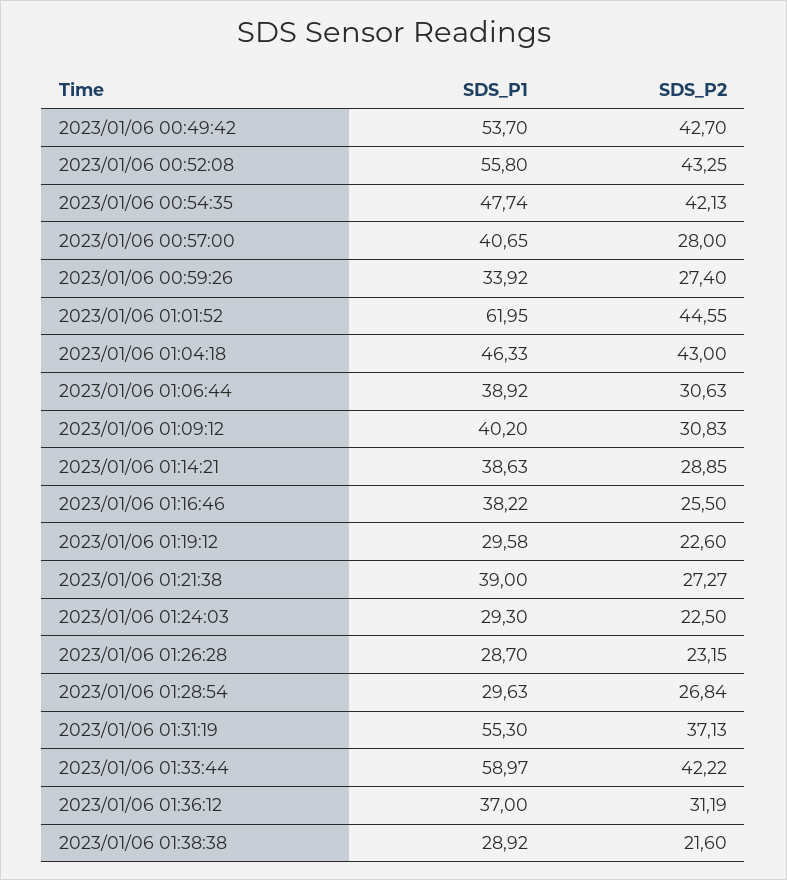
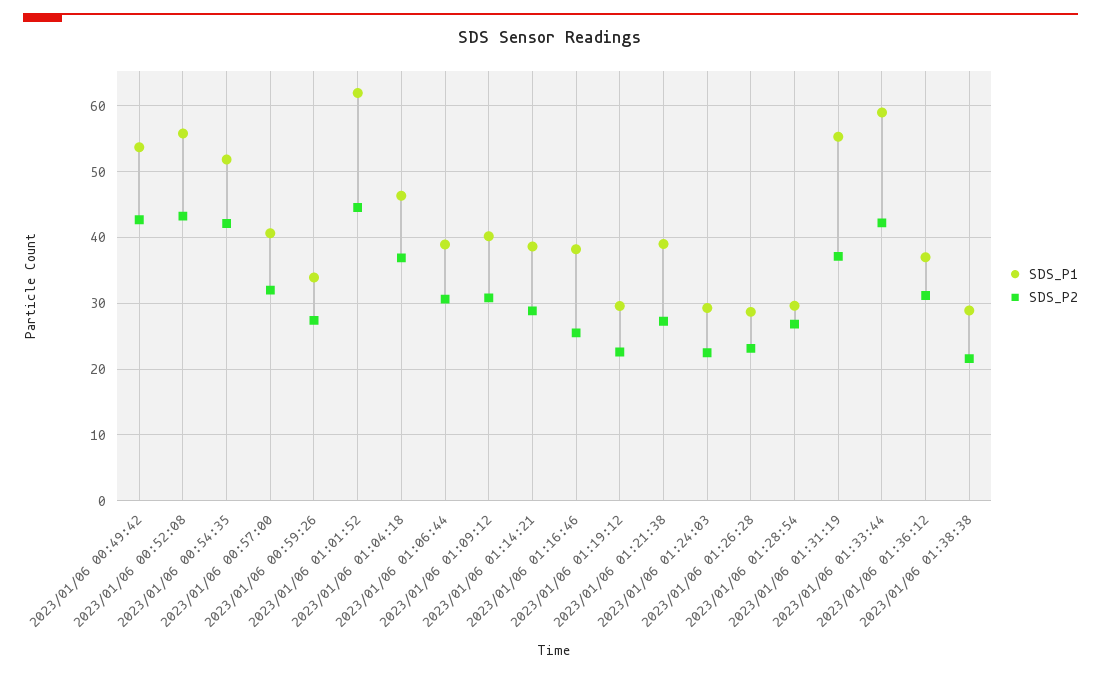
  {
    "SDS_P1": {
      "2023/01/06 00:49:42": 53.7,
      "2023/01/06 00:52:08": 55.8,
-     "2023/01/06 00:54:35": 47.74,
+     "2023/01/06 00:54:35": 52,
      "2023/01/06 00:57:00": 40.65,
      "2023/01/06 00:59:26": 33.92,
      "2023/01/06 01:01:52": 61.95,
      "2023/01/06 01:04:18": 46.33,
      "2023/01/06 01:06:44": 38.92,
      "2023/01/06 01:09:12": 40.2,
      "2023/01/06 01:14:21": 38.63,
      "2023/01/06 01:16:46": 38.22,
      "2023/01/06 01:19:12": 29.58,
      "2023/01/06 01:21:38": 39,
      "2023/01/06 01:24:03": 29.3,
      "2023/01/06 01:26:28": 28.7,
      "2023/01/06 01:28:54": 29.63,
      "2023/01/06 01:31:19": 55.3,
      "2023/01/06 01:33:44": 58.97,
      "2023/01/06 01:36:12": 37,
      "2023/01/06 01:38:38": 28.92
    },
    "SDS_P2": {
      "2023/01/06 00:49:42": 42.7,
      "2023/01/06 00:52:08": 43.25,
      "2023/01/06 00:54:35": 42.13,
-     "2023/01/06 00:57:00": 28,
+     "2023/01/06 00:57:00": 32,
      "2023/01/06 00:59:26": 27.4,
      "2023/01/06 01:01:52": 44.55,
-     "2023/01/06 01:04:18": 43,
+     "2023/01/06 01:04:18": 37,
      "2023/01/06 01:06:44": 30.63,
      "2023/01/06 01:09:12": 30.83,
      "2023/01/06 01:14:21": 28.85,
      "2023/01/06 01:16:46": 25.5,
      "2023/01/06 01:19:12": 22.6,
      "2023/01/06 01:21:38": 27.27,
      "2023/01/06 01:24:03": 22.5,
      "2023/01/06 01:26:28": 23.15,
      "2023/01/06 01:28:54": 26.84,
      "2023/01/06 01:31:19": 37.13,
      "2023/01/06 01:33:44": 42.22,
      "2023/01/06 01:36:12": 31.19,
      "2023/01/06 01:38:38": 21.6
    }
  }

